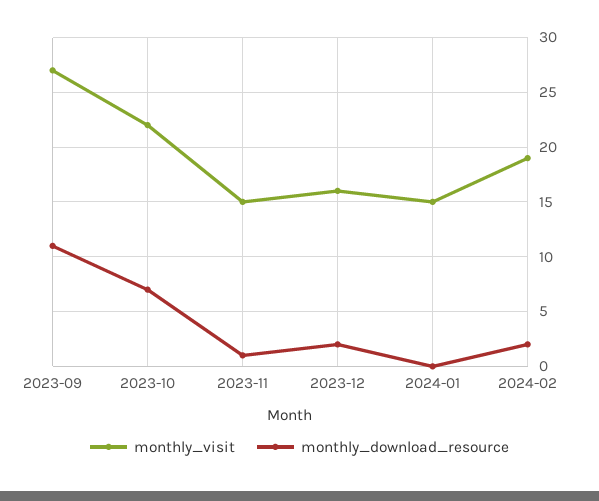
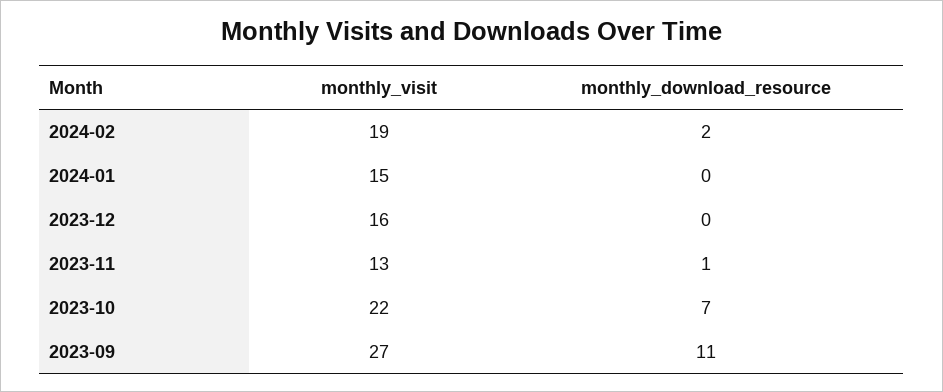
  {
    "monthly_visit": {
      "2023-09": 27,
      "2023-10": 22,
-     "2023-11": 15,
+     "2023-11": 13,
      "2023-12": 16,
      "2024-01": 15,
      "2024-02": 19
    },
    "monthly_download_resource": {
      "2023-09": 11,
      "2023-10": 7,
      "2023-11": 1,
-     "2023-12": 2,
+     "2023-12": 0,
      "2024-01": 0,
      "2024-02": 2
    }
  }

